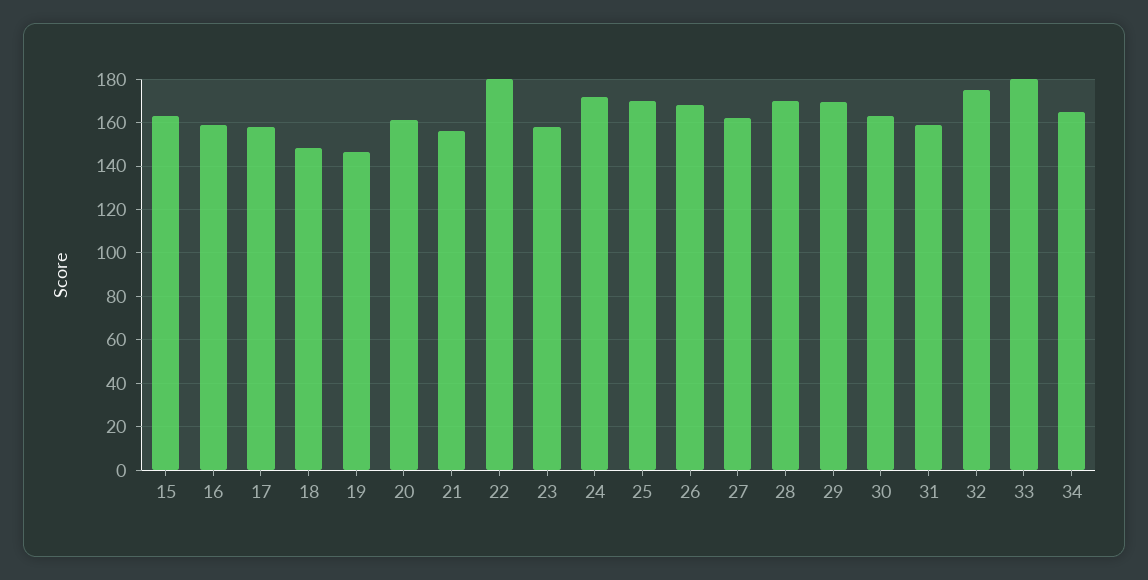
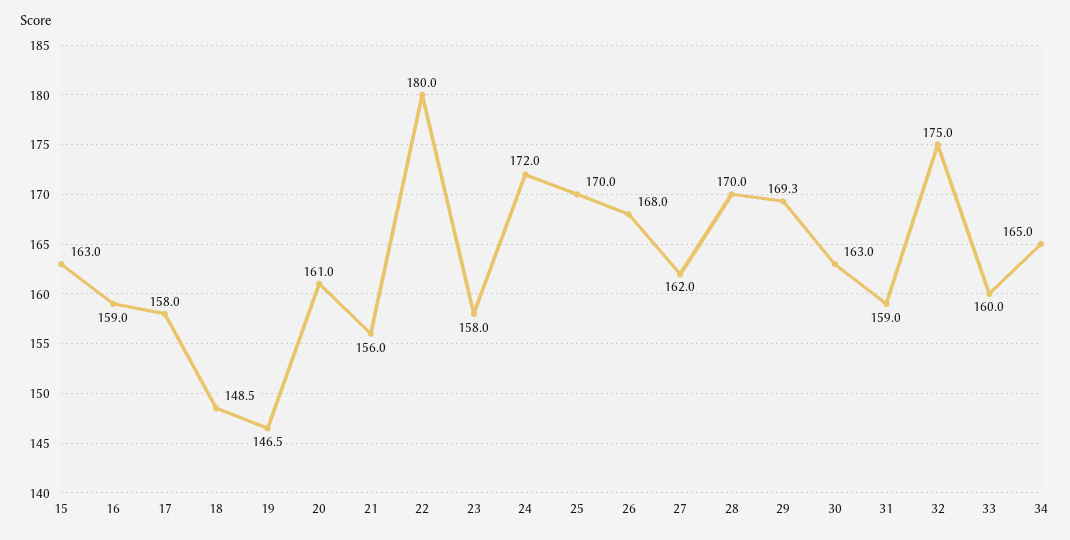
  {
    "15": 163,
    "16": 159,
    "17": 158,
    "18": 148.5,
    "19": 146.5,
    "20": 161,
    "21": 156,
    "22": 180,
    "23": 158,
    "24": 172,
    "25": 170,
    "26": 168,
    "27": 162,
    "28": 170,
    "29": 169.3,
    "30": 163,
    "31": 159,
    "32": 175,
-   "33": 180,
+   "33": 160,
    "34": 165
  }

